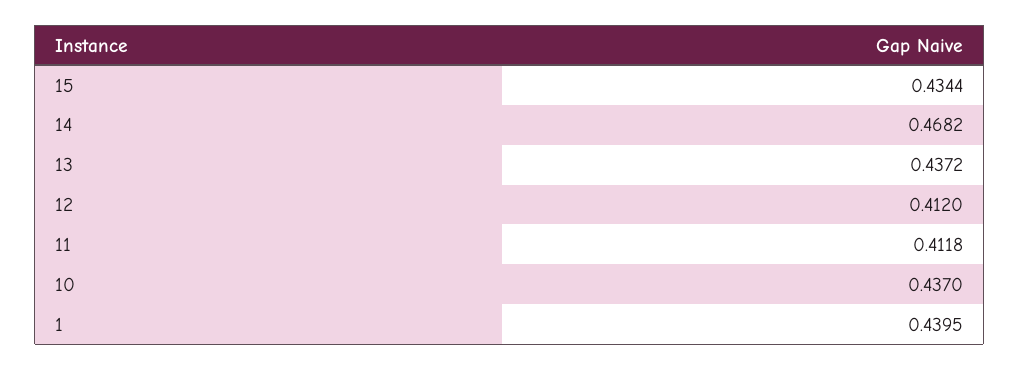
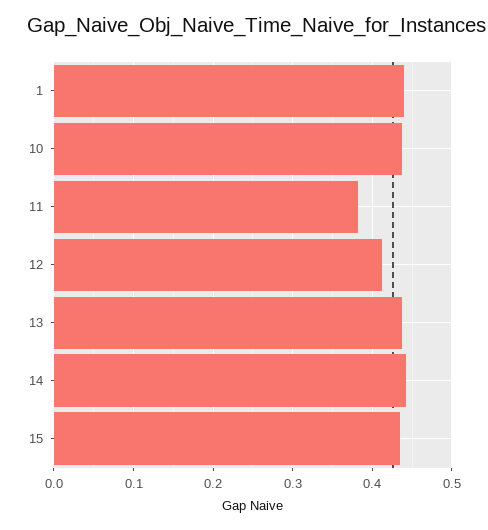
  {
    "15": 0.4344,
-   "14": 0.4682,
+   "14": 0.44,
    "13": 0.4372,
    "12": 0.412,
-   "11": 0.4118,
+   "11": 0.38,
    "10": 0.437,
    "1": 0.4395
  }

